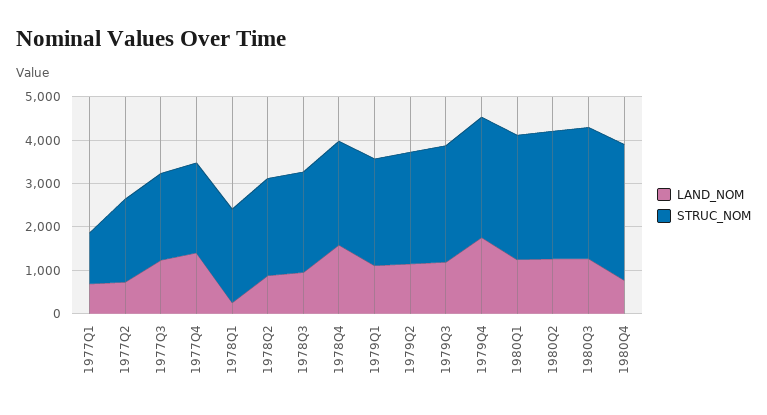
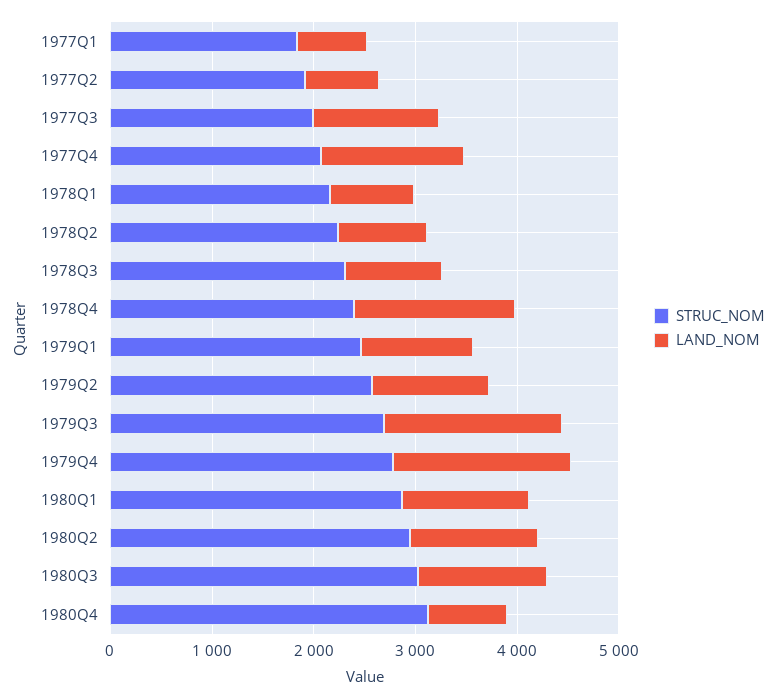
  {
    "LAND_NOM": {
      "1977Q1": 600,
      "1977Q2": 800,
      "1977Q3": 1200,
      "1977Q4": 1400,
-     "1978Q1": 200,
+     "1978Q1": 800,
      "1978Q2": 800,
      "1978Q3": 1000,
      "1978Q4": 1600,
      "1979Q1": 1200,
      "1979Q2": 1200,
-     "1979Q3": 1200,
+     "1979Q3": 1800,
      "1979Q4": 1800,
      "1980Q1": 1200,
      "1980Q2": 1200,
      "1980Q3": 1200,
      "1980Q4": 800
    },
    "STRUC_NOM": {
-     "1977Q1": 1200,
+     "1977Q1": 1800,
      "1977Q2": 2000,
      "1977Q3": 2000,
      "1977Q4": 2000,
      "1978Q1": 2200,
      "1978Q2": 2200,
      "1978Q3": 2400,
      "1978Q4": 2400,
      "1979Q1": 2400,
      "1979Q2": 2600,
      "1979Q3": 2600,
      "1979Q4": 2800,
      "1980Q1": 2800,
      "1980Q2": 3000,
      "1980Q3": 3000,
      "1980Q4": 3200
    }
  }

